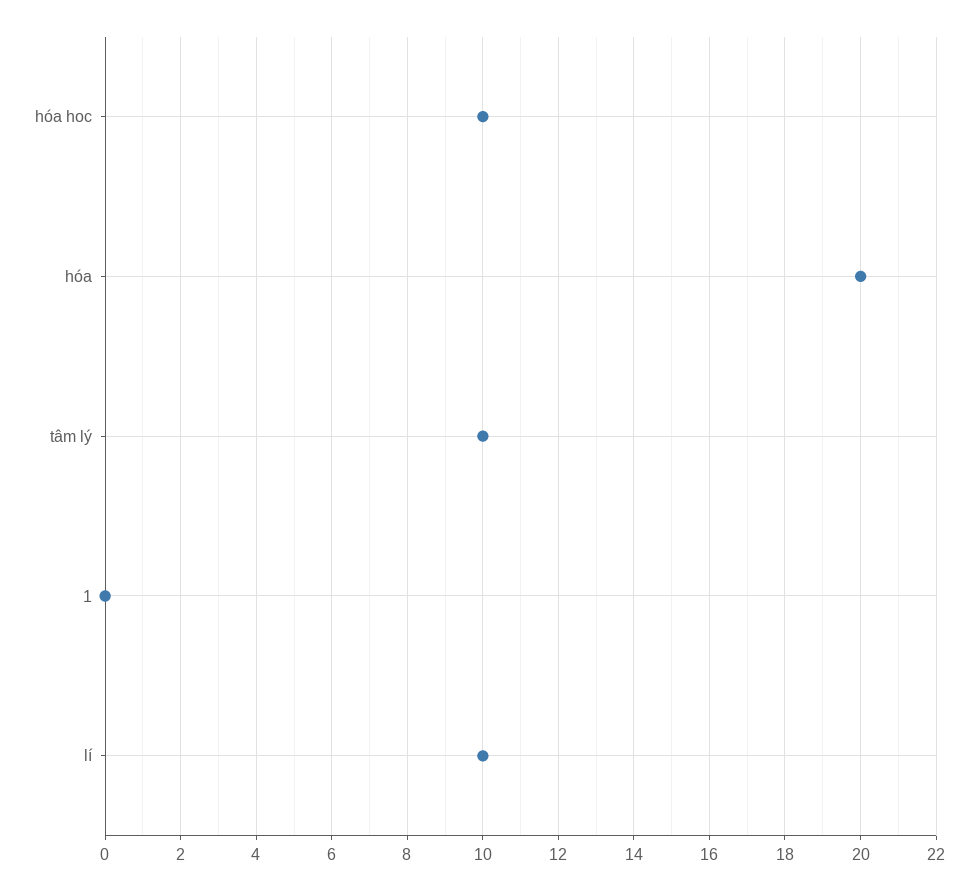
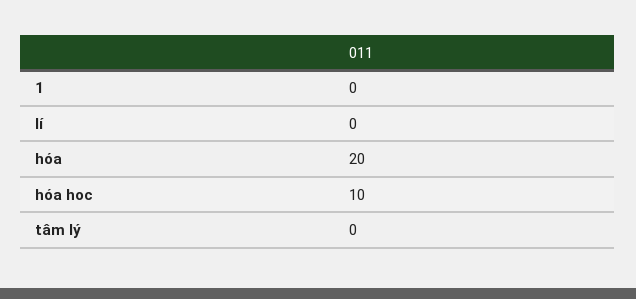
  {
    "hóa hoc": 10,
    "hóa": 20,
-   "tâm lý": 10,
+   "tâm lý": 0,
    "1": 0,
-   "lí": 10
+   "lí": 0
  }

